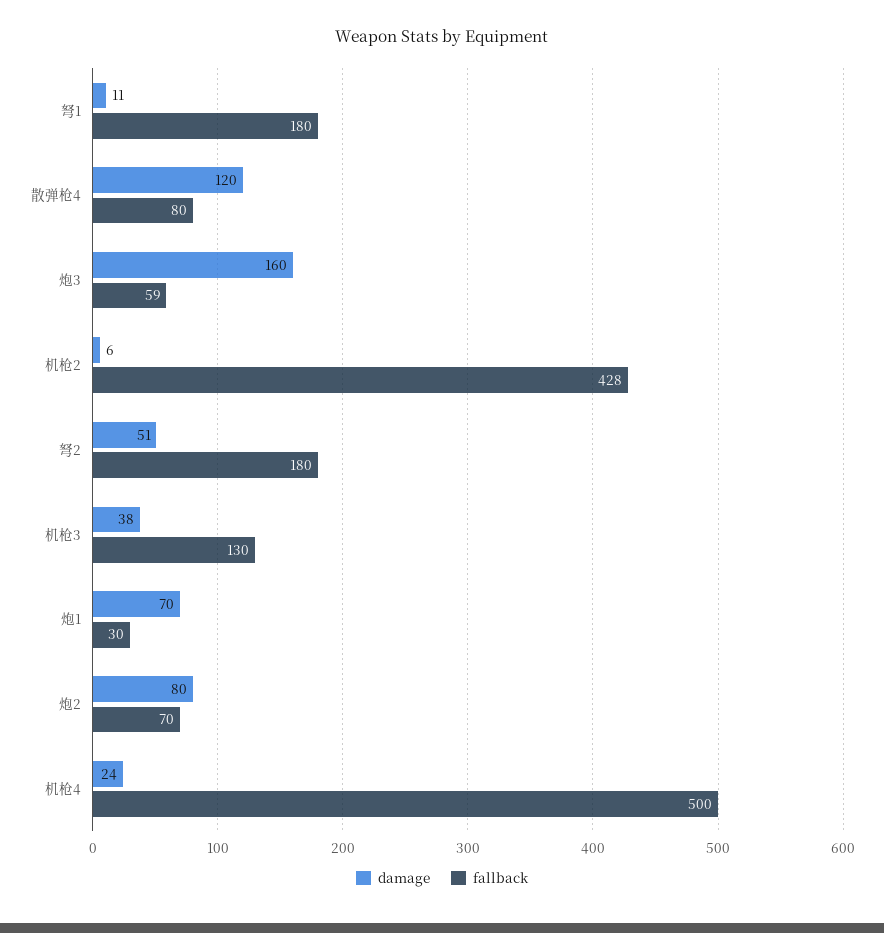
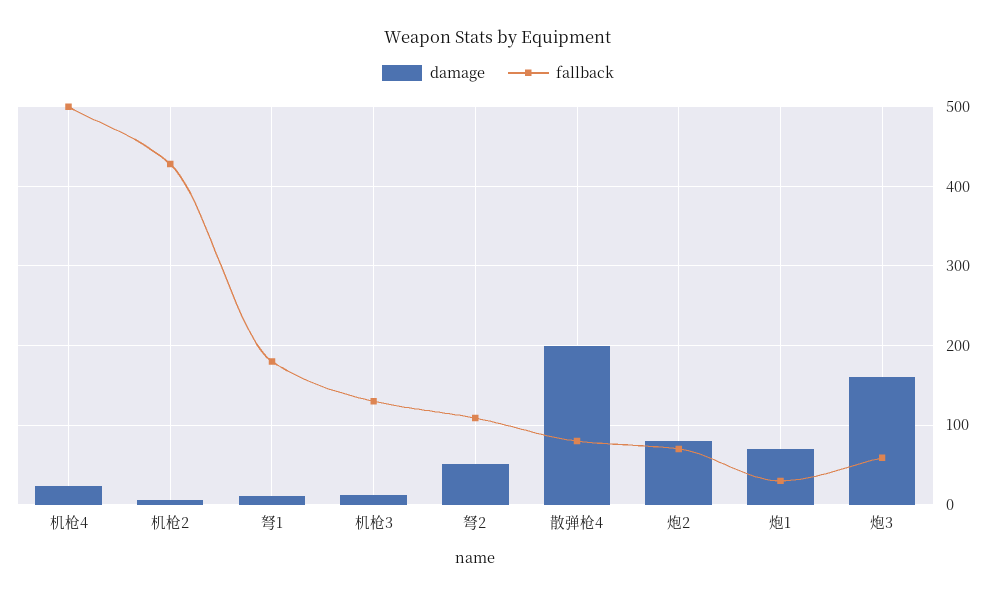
  {
    "damage": {
      "弩1": 11,
-     "散弹枪4": 120,
+     "散弹枪4": 200,
      "炮3": 160,
      "机枪2": 6,
      "弩2": 51,
-     "机枪3": 38,
+     "机枪3": 10,
      "炮1": 70,
      "炮2": 80,
      "机枪4": 24
    },
    "fallback": {
      "弩1": 180,
      "散弹枪4": 80,
      "炮3": 59,
      "机枪2": 428,
-     "弩2": 180,
+     "弩2": 110,
      "机枪3": 130,
      "炮1": 30,
      "炮2": 70,
      "机枪4": 500
    }
  }

